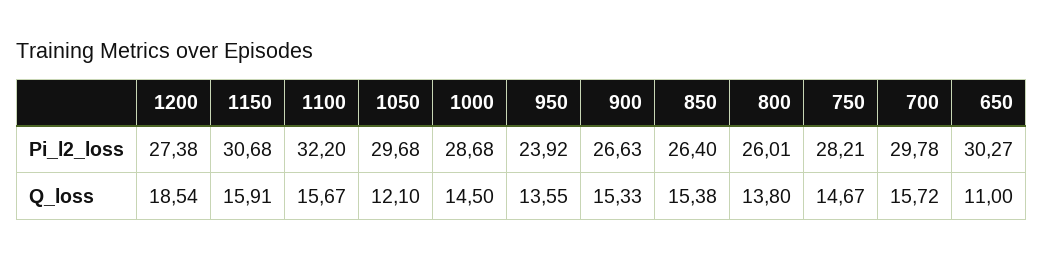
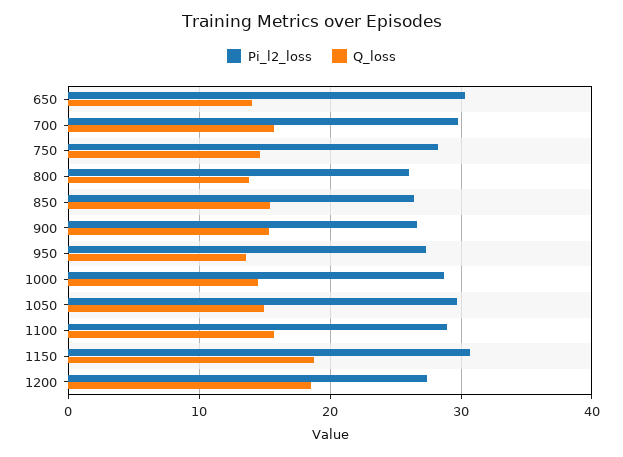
  {
    "Pi_l2_loss": {
      "1200": 27.38,
      "1150": 30.68,
-     "1100": 32.2,
+     "1100": 29,
      "1050": 29.68,
      "1000": 28.68,
-     "950": 23.92,
+     "950": 27,
      "900": 26.63,
      "850": 26.4,
      "800": 26.01,
      "750": 28.21,
      "700": 29.78,
      "650": 30.27
    },
    "Q_loss": {
      "1200": 18.54,
-     "1150": 15.91,
+     "1150": 19,
      "1100": 15.67,
-     "1050": 12.1,
+     "1050": 15,
      "1000": 14.5,
      "950": 13.55,
      "900": 15.33,
      "850": 15.38,
      "800": 13.8,
      "750": 14.67,
      "700": 15.72,
-     "650": 11
+     "650": 14
    }
  }

